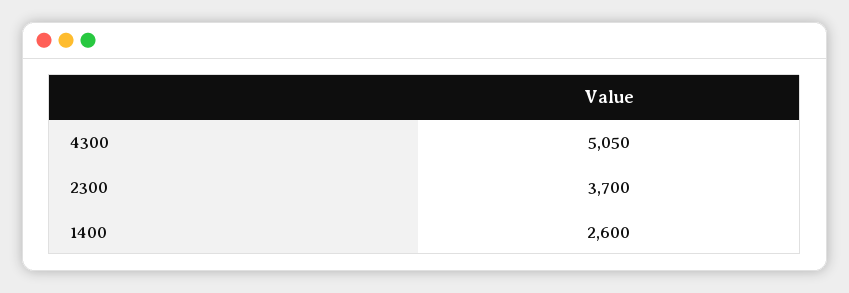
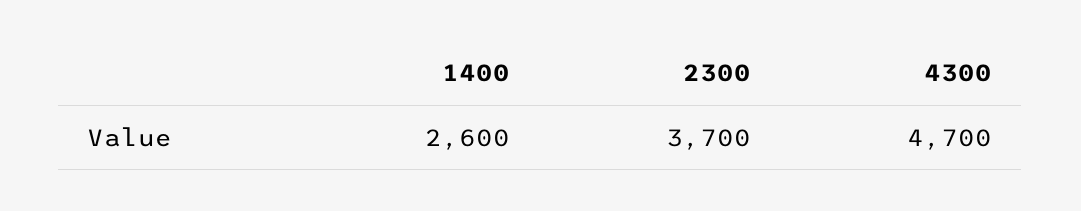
  {
-   "4300": 5050,
+   "4300": 4700,
    "2300": 3700,
    "1400": 2600
  }

